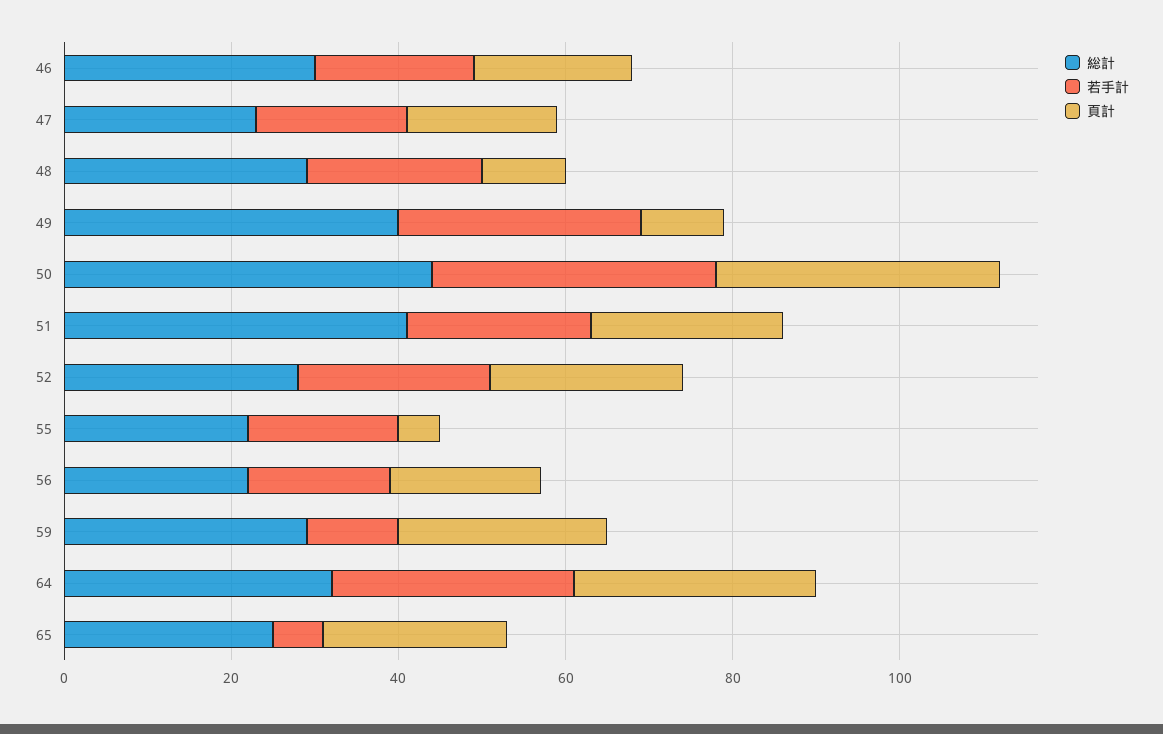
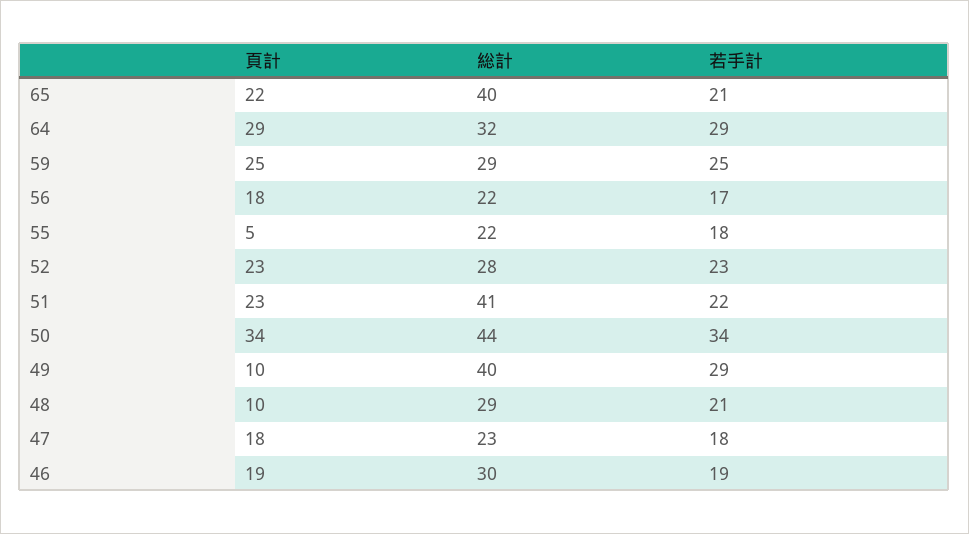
  {
    "総計": {
      "46": 30,
      "47": 23,
      "48": 29,
      "49": 40,
      "50": 44,
      "51": 41,
      "52": 28,
      "55": 22,
      "56": 22,
      "59": 29,
      "64": 32,
-     "65": 25
+     "65": 40
    },
    "若手計": {
      "46": 19,
      "47": 18,
      "48": 21,
      "49": 29,
      "50": 34,
      "51": 22,
      "52": 23,
      "55": 18,
      "56": 17,
-     "59": 10,
+     "59": 25,
      "64": 29,
-     "65": 5
+     "65": 21
    },
    "頁計": {
      "46": 19,
      "47": 18,
      "48": 10,
      "49": 10,
      "50": 34,
      "51": 23,
      "52": 23,
      "55": 5,
      "56": 18,
      "59": 25,
      "64": 29,
      "65": 22
    }
  }

